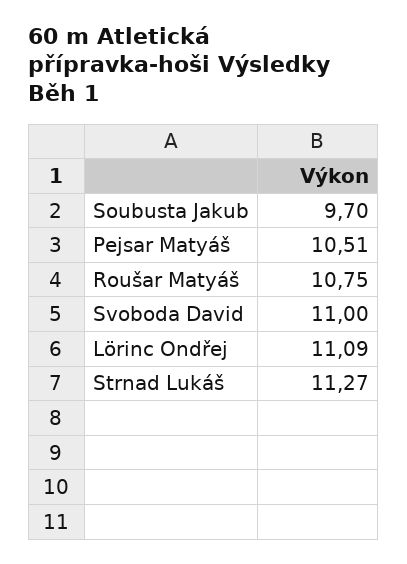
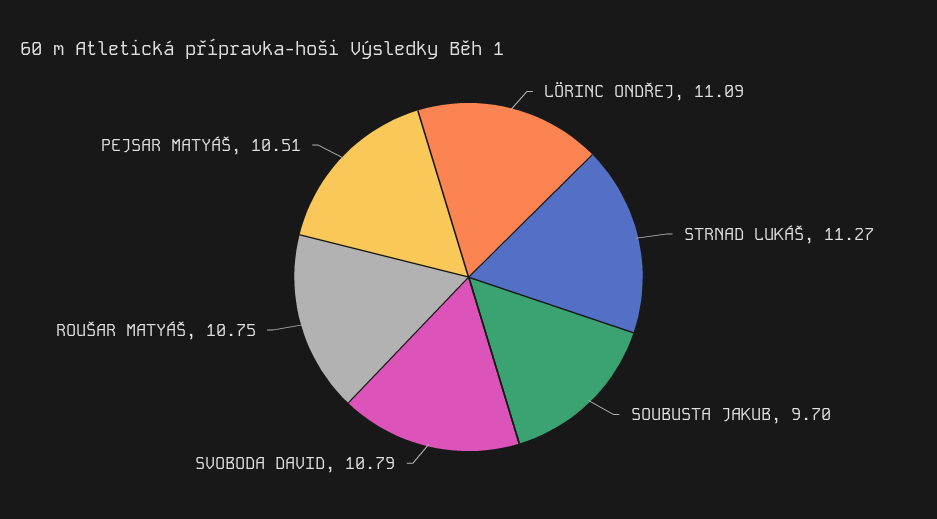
  {
    "Soubusta Jakub": 9.7,
    "Pejsar Matyáš": 10.51,
    "Roušar Matyáš": 10.75,
-   "Svoboda David": 11,
+   "Svoboda David": 10.79,
    "Lörinc Ondřej": 11.09,
    "Strnad Lukáš": 11.27
  }

